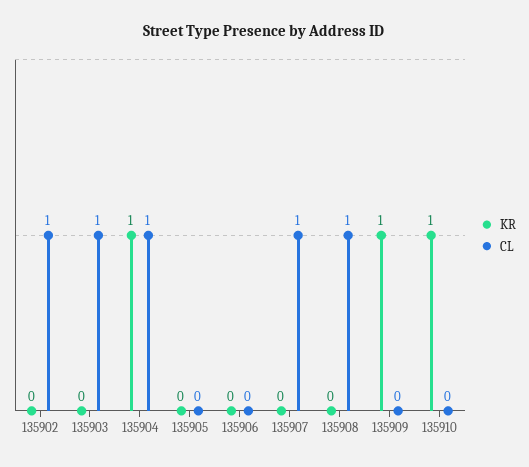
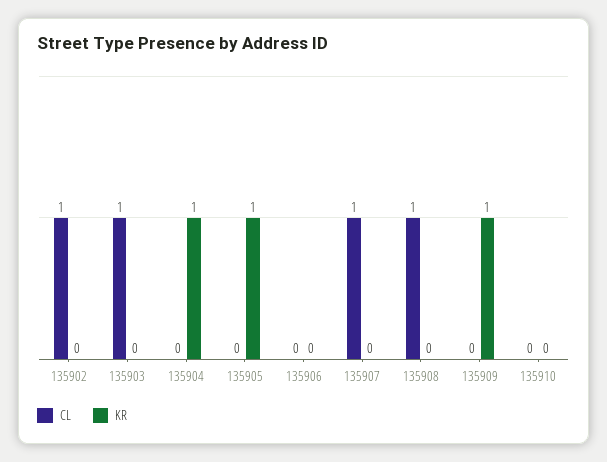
  {
    "KR": {
      "135902": 0,
      "135903": 0,
      "135904": 1,
-     "135905": 0,
+     "135905": 1,
      "135906": 0,
      "135907": 0,
      "135908": 0,
      "135909": 1,
-     "135910": 1
+     "135910": 0
    },
    "CL": {
      "135902": 1,
      "135903": 1,
-     "135904": 1,
+     "135904": 0,
      "135905": 0,
      "135906": 0,
      "135907": 1,
      "135908": 1,
      "135909": 0,
      "135910": 0
    }
  }

